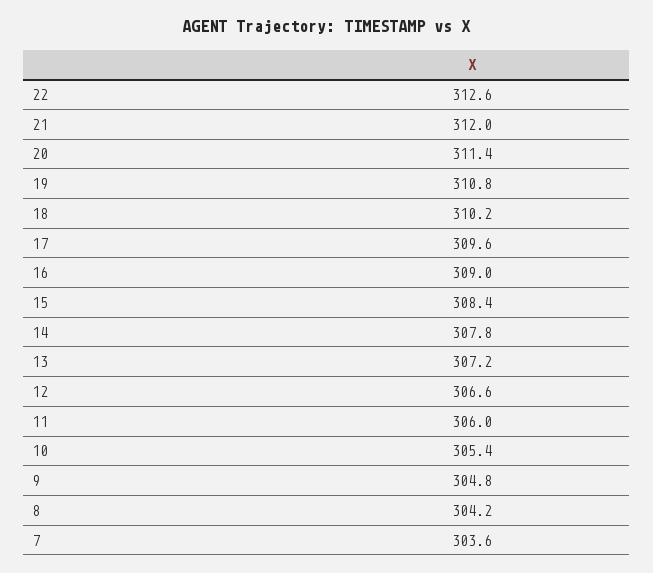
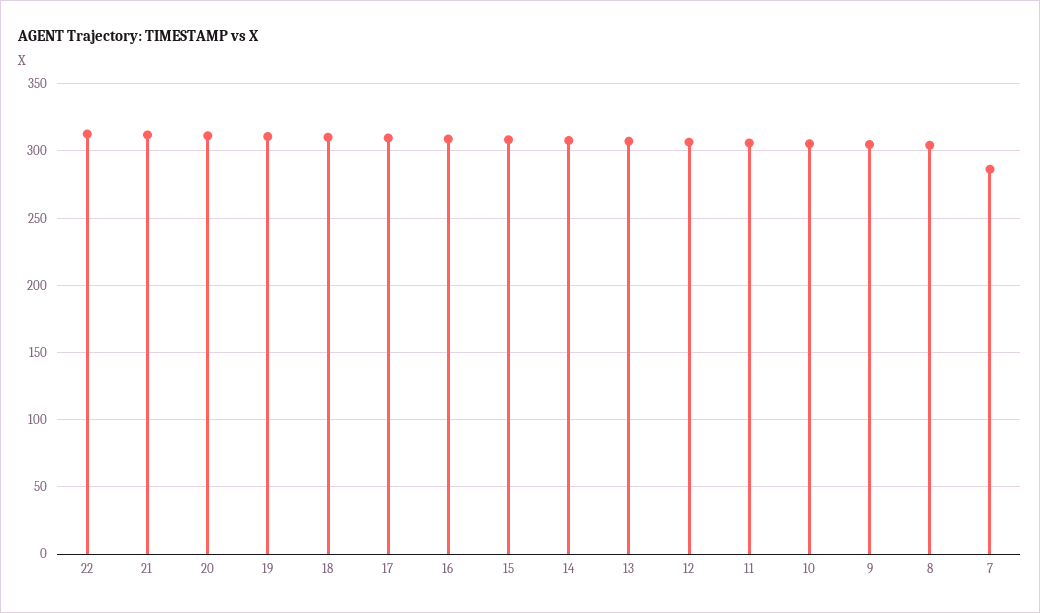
  {
    "22": 312.6,
    "21": 312,
    "20": 311.4,
    "19": 310.8,
    "18": 310.2,
    "17": 309.6,
    "16": 309,
    "15": 308.4,
    "14": 307.8,
    "13": 307.2,
    "12": 306.6,
    "11": 306,
    "10": 305.4,
    "9": 304.8,
    "8": 304.2,
-   "7": 303.6
+   "7": 285
  }

